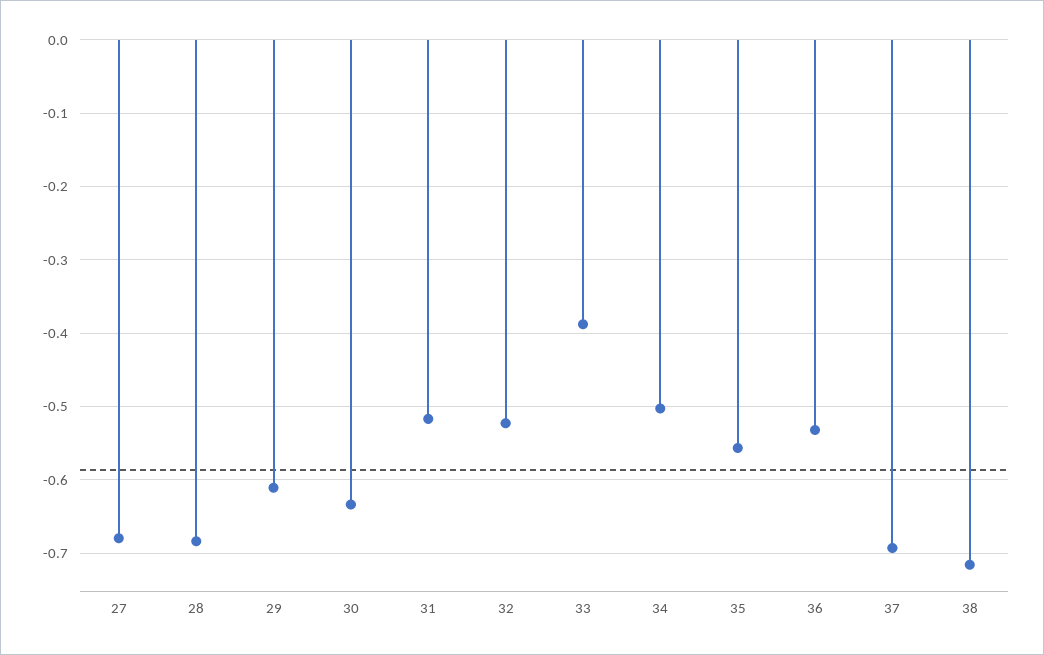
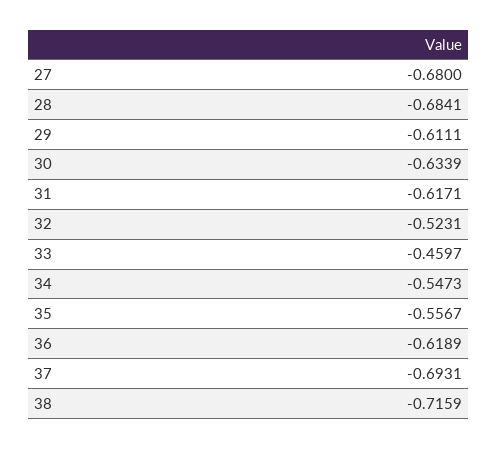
  {
    "27": -0.68,
    "28": -0.6841,
    "29": -0.6111,
    "30": -0.6339,
-   "31": -0.52,
+   "31": -0.6171,
    "32": -0.5231,
-   "33": -0.39,
+   "33": -0.4597,
-   "34": -0.5,
+   "34": -0.5473,
    "35": -0.5567,
-   "36": -0.53,
+   "36": -0.6189,
    "37": -0.6931,
    "38": -0.7159
  }

